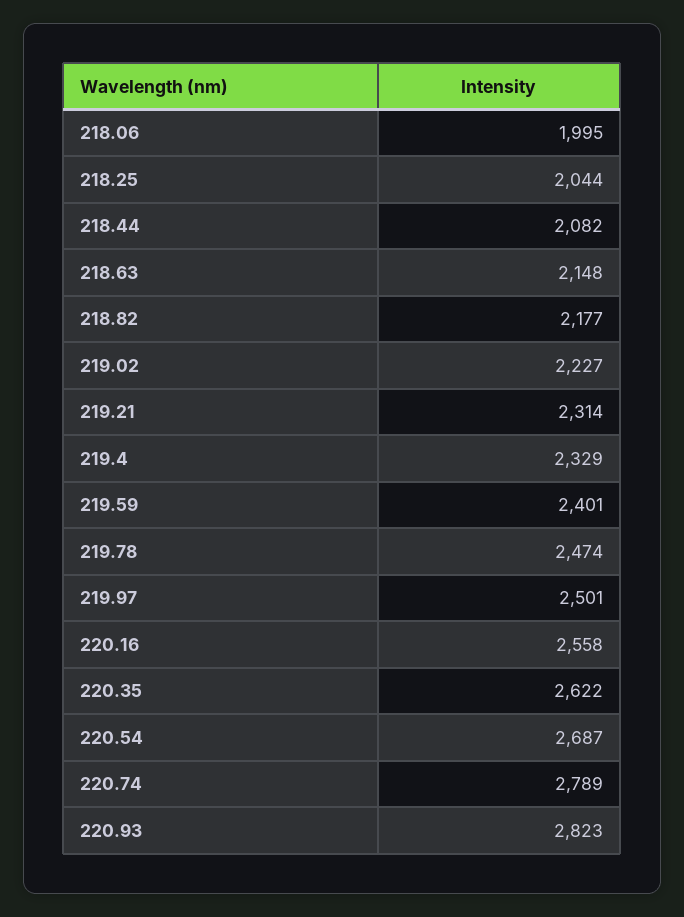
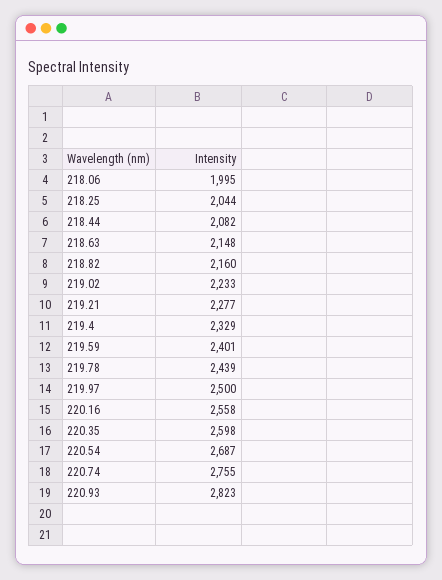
  {
    "218.06": 1995,
    "218.25": 2044,
    "218.44": 2082,
    "218.63": 2148,
-   "218.82": 2177,
+   "218.82": 2160,
-   "219.02": 2227,
+   "219.02": 2233,
-   "219.21": 2314,
+   "219.21": 2277,
    "219.4": 2329,
    "219.59": 2401,
-   "219.78": 2474,
+   "219.78": 2439,
-   "219.97": 2501,
+   "219.97": 2500,
    "220.16": 2558,
-   "220.35": 2622,
+   "220.35": 2598,
    "220.54": 2687,
-   "220.74": 2789,
+   "220.74": 2755,
    "220.93": 2823
  }

